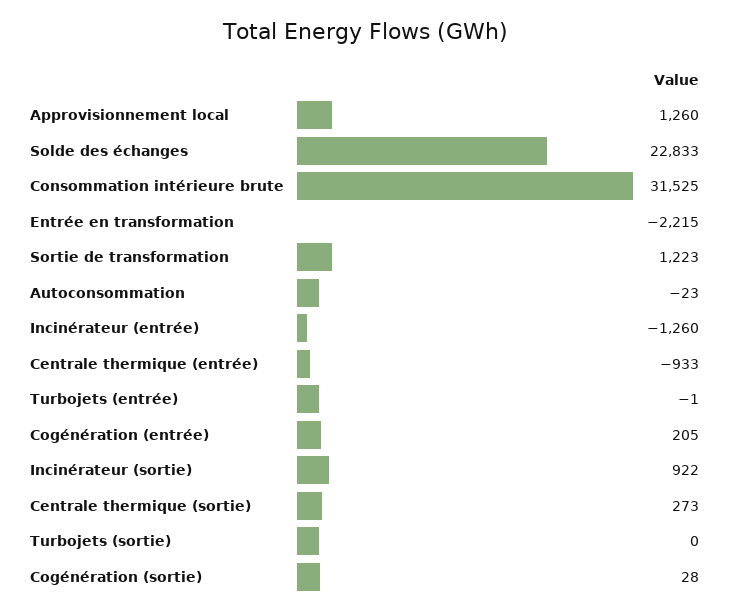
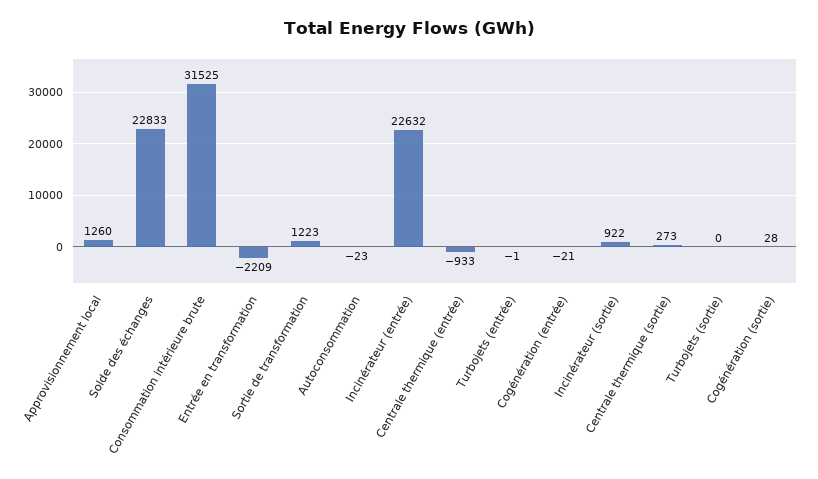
  {
    "Approvisionnement local": 1260,
    "Solde des échanges": 22833,
    "Consommation intérieure brute": 31525,
-   "Entrée en transformation": -2215,
+   "Entrée en transformation": -2209,
    "Sortie de transformation": 1223,
    "Autoconsommation": -23,
-   "Incinérateur (entrée)": -1260,
+   "Incinérateur (entrée)": 22632,
    "Centrale thermique (entrée)": -933,
    "Turbojets (entrée)": -1,
-   "Cogénération (entrée)": 205,
+   "Cogénération (entrée)": -21,
    "Incinérateur (sortie)": 922,
    "Centrale thermique (sortie)": 273,
    "Turbojets (sortie)": 0,
    "Cogénération (sortie)": 28
  }

